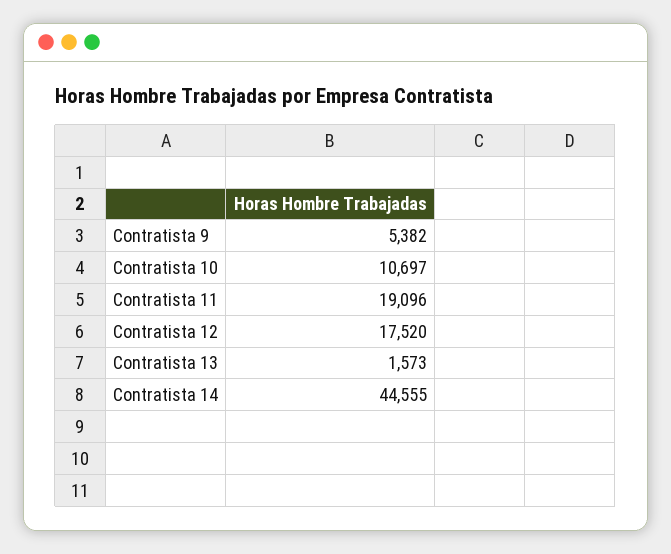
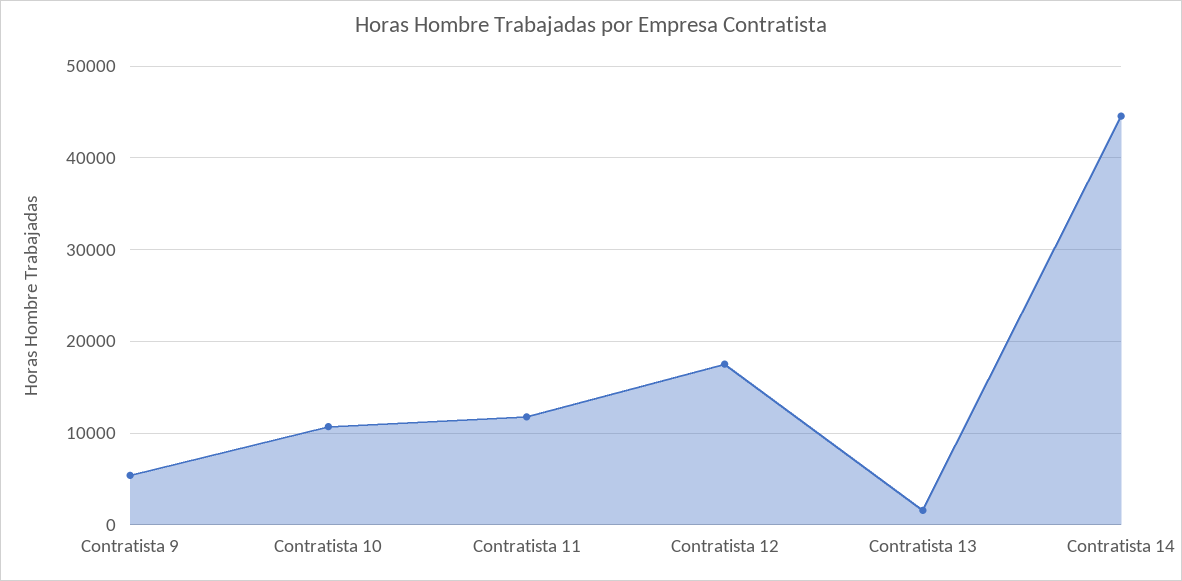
  {
    "Contratista 9": 5382,
    "Contratista 10": 10697,
-   "Contratista 11": 19096,
+   "Contratista 11": 12000,
    "Contratista 12": 17520,
    "Contratista 13": 1573,
    "Contratista 14": 44555
  }

